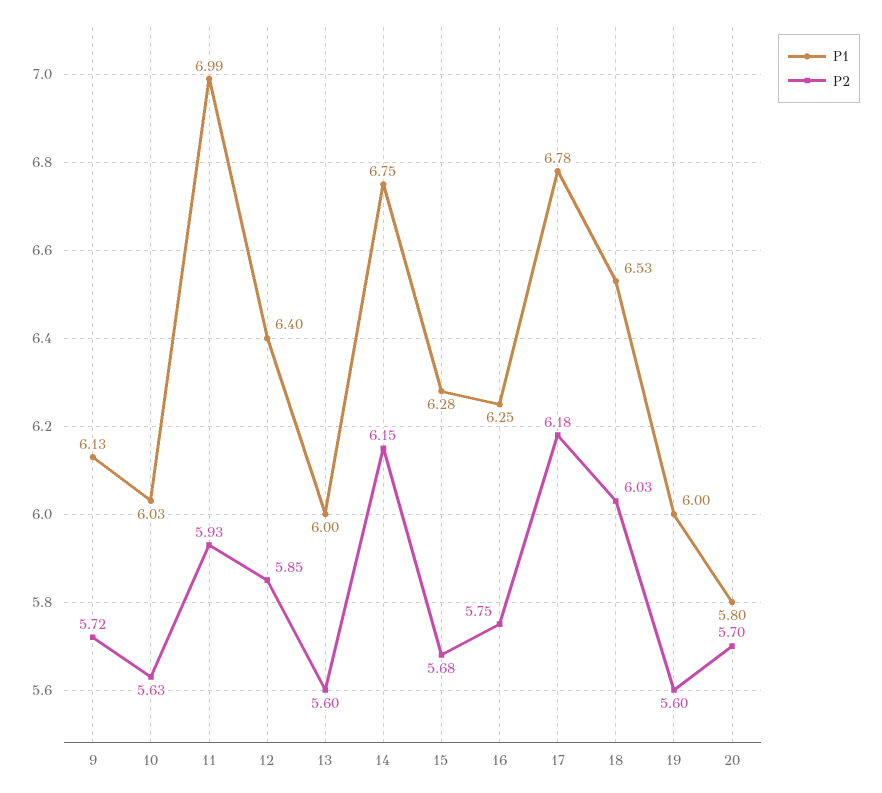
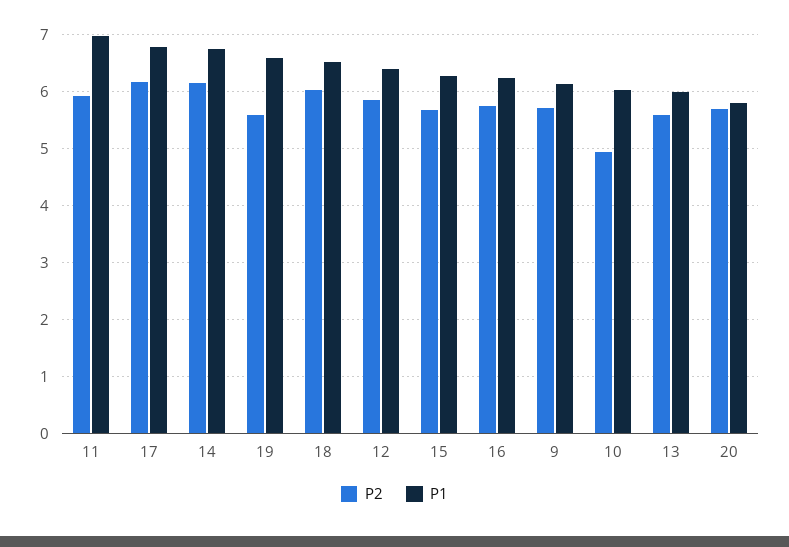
  {
    "P1": {
      "9": 6.13,
      "10": 6.03,
      "11": 6.99,
      "12": 6.4,
      "13": 6,
      "14": 6.75,
      "15": 6.28,
      "16": 6.25,
      "17": 6.78,
      "18": 6.53,
-     "19": 6,
+     "19": 6.6,
      "20": 5.8
    },
    "P2": {
      "9": 5.72,
-     "10": 5.63,
+     "10": 5,
      "11": 5.93,
      "12": 5.85,
      "13": 5.6,
      "14": 6.15,
      "15": 5.68,
      "16": 5.75,
      "17": 6.18,
      "18": 6.03,
      "19": 5.6,
      "20": 5.7
    }
  }

